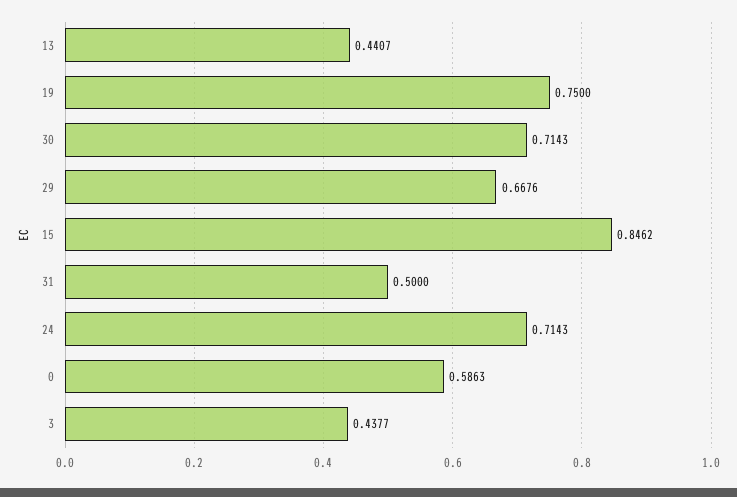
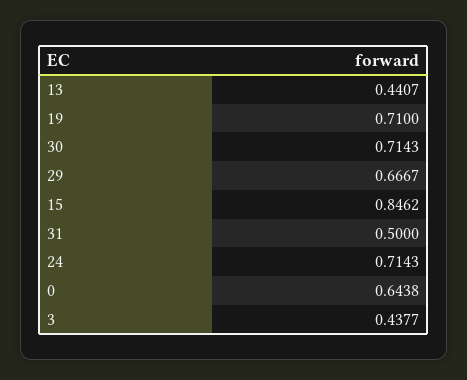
  {
    "13": 0.4407,
-   "19": 0.75,
+   "19": 0.71,
    "30": 0.7143,
-   "29": 0.6676,
+   "29": 0.6667,
    "15": 0.8462,
    "31": 0.5,
    "24": 0.7143,
-   "0": 0.5863,
+   "0": 0.6438,
    "3": 0.4377
  }

